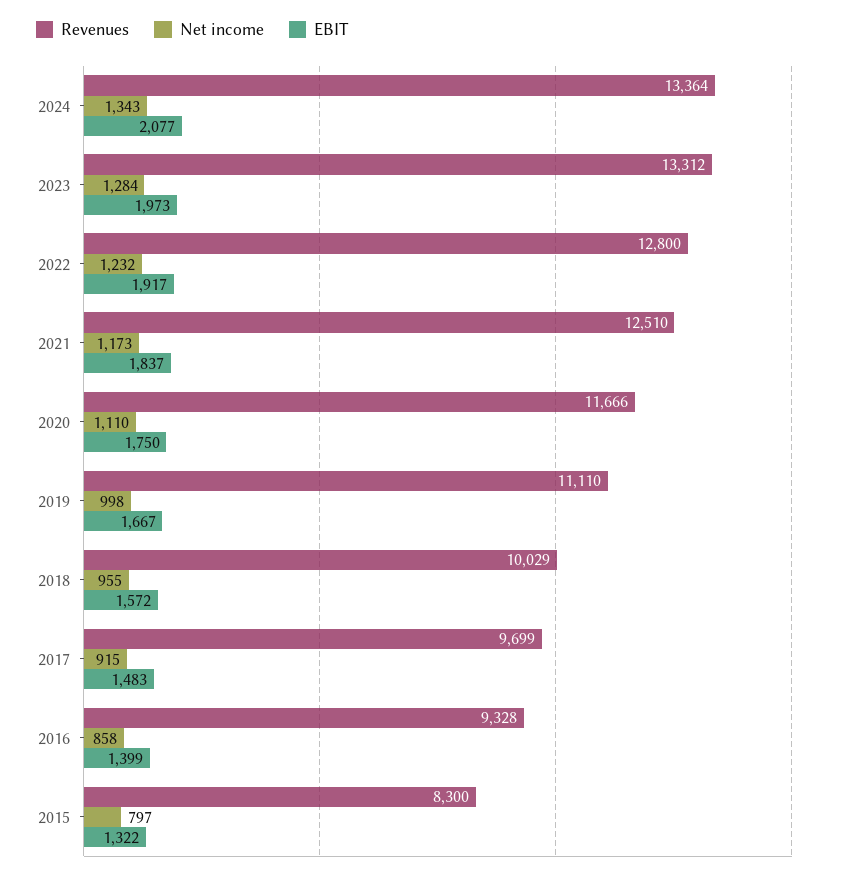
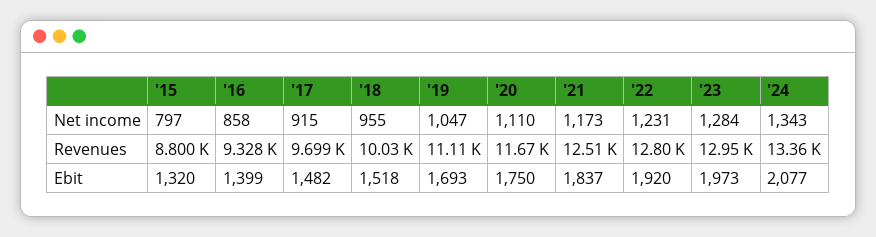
  {
    "Revenues": {
      "2024": 13364,
-     "2023": 13312,
+     "2023": 12950,
      "2022": 12800,
      "2021": 12510,
      "2020": 11666,
      "2019": 11110,
      "2018": 10029,
      "2017": 9699,
      "2016": 9328,
-     "2015": 8300
+     "2015": 8800
    },
    "Net income": {
      "2024": 1343,
      "2023": 1284,
-     "2022": 1232,
+     "2022": 1231,
      "2021": 1173,
      "2020": 1110,
-     "2019": 998,
+     "2019": 1047,
      "2018": 955,
      "2017": 915,
      "2016": 858,
      "2015": 797
    },
    "EBIT": {
      "2024": 2077,
      "2023": 1973,
-     "2022": 1917,
+     "2022": 1920,
      "2021": 1837,
      "2020": 1750,
-     "2019": 1667,
+     "2019": 1693,
-     "2018": 1572,
+     "2018": 1518,
-     "2017": 1483,
+     "2017": 1482,
      "2016": 1399,
-     "2015": 1322
+     "2015": 1320
    }
  }

